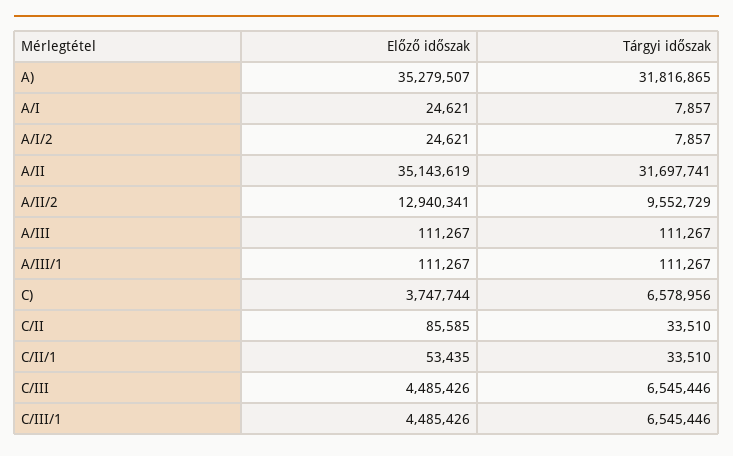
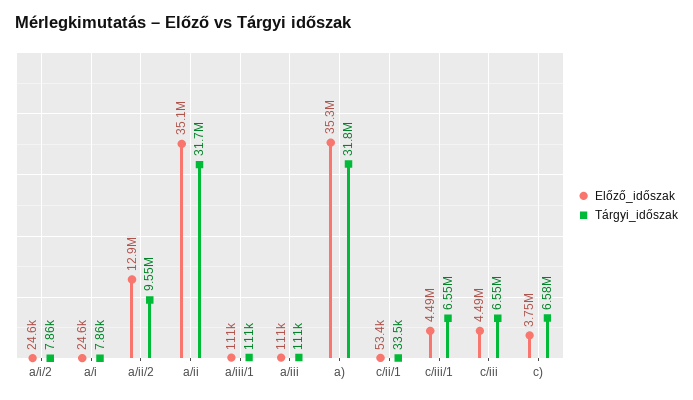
  {
    "Előző időszak": {
      "A)": 35279507,
      "A/I": 24621,
      "A/I/2": 24621,
      "A/II": 35143619,
      "A/II/2": 12940341,
      "A/III": 111267,
      "A/III/1": 111267,
      "C)": 3747744,
-     "C/II": 85585,
      "C/II/1": 53435,
      "C/III": 4485426,
      "C/III/1": 4485426
    },
    "Tárgyi időszak": {
      "A)": 31816865,
      "A/I": 7857,
      "A/I/2": 7857,
      "A/II": 31697741,
      "A/II/2": 9552729,
      "A/III": 111267,
      "A/III/1": 111267,
      "C)": 6578956,
-     "C/II": 33510,
      "C/II/1": 33510,
      "C/III": 6545446,
      "C/III/1": 6545446
    }
  }

